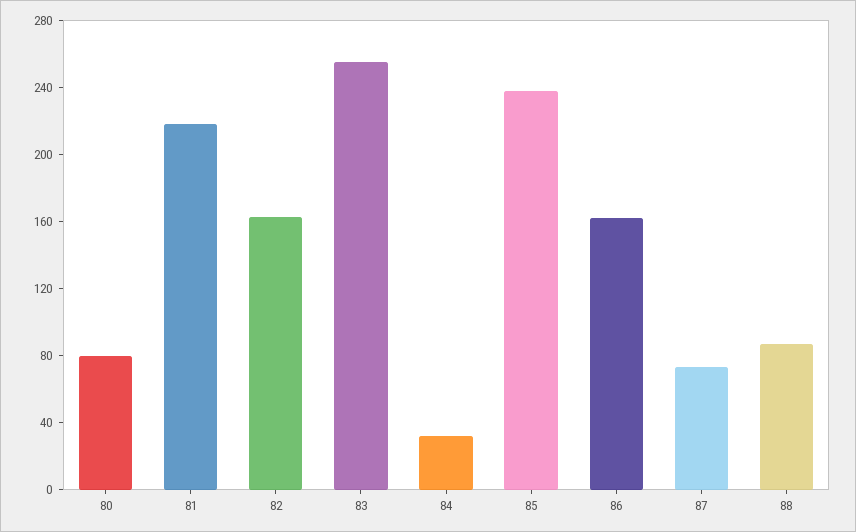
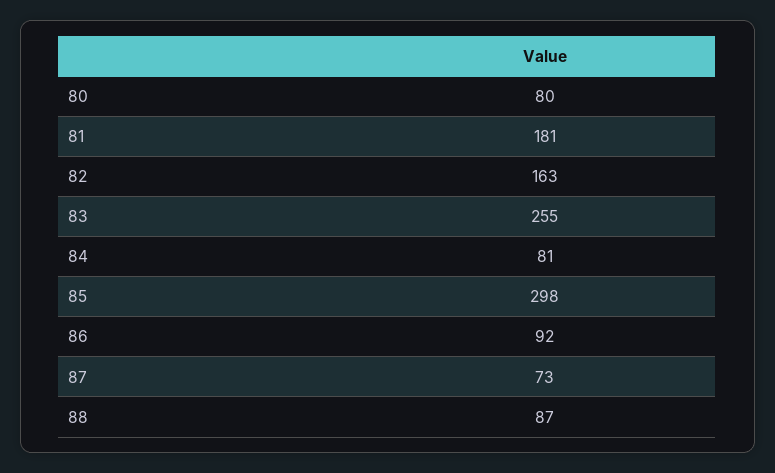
  {
    "80": 80,
-   "81": 220,
+   "81": 181,
    "82": 163,
    "83": 255,
-   "84": 30,
+   "84": 81,
-   "85": 240,
+   "85": 298,
-   "86": 160,
+   "86": 92,
    "87": 73,
    "88": 87
  }

